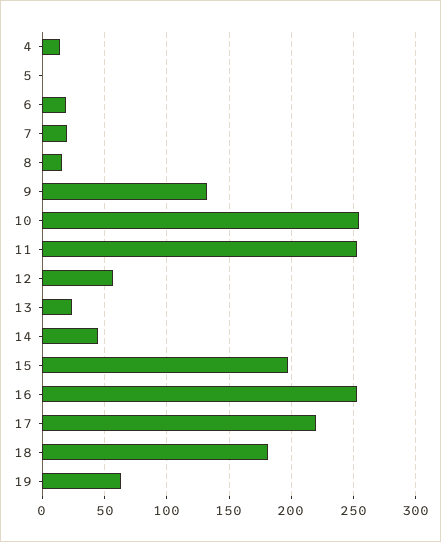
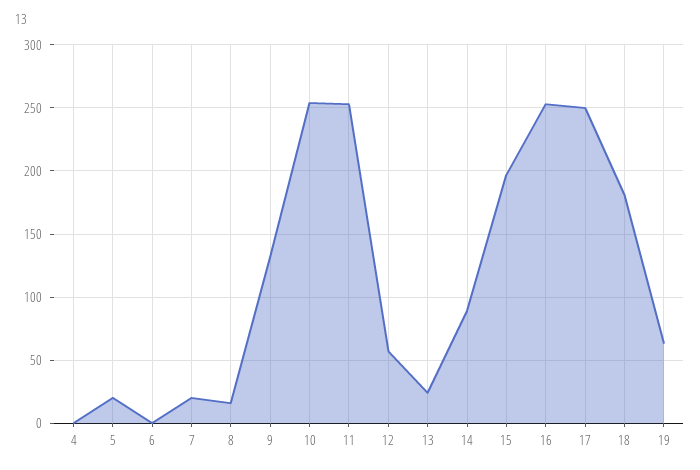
  {
-   "4": 15,
+   "4": 0,
-   "5": 0,
+   "5": 20,
-   "6": 20,
+   "6": 0,
    "7": 20,
    "8": 15,
    "9": 130,
    "10": 255,
    "11": 255,
    "12": 55,
    "13": 25,
-   "14": 45,
+   "14": 90,
    "15": 195,
    "16": 255,
-   "17": 220,
+   "17": 250,
    "18": 180,
    "19": 65
  }

